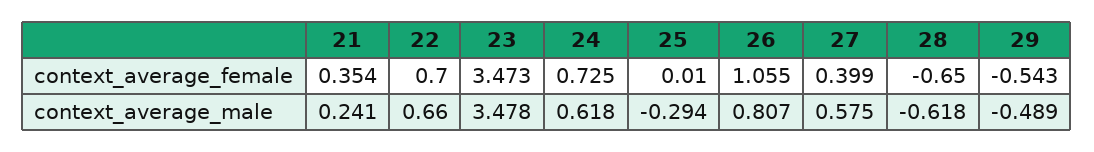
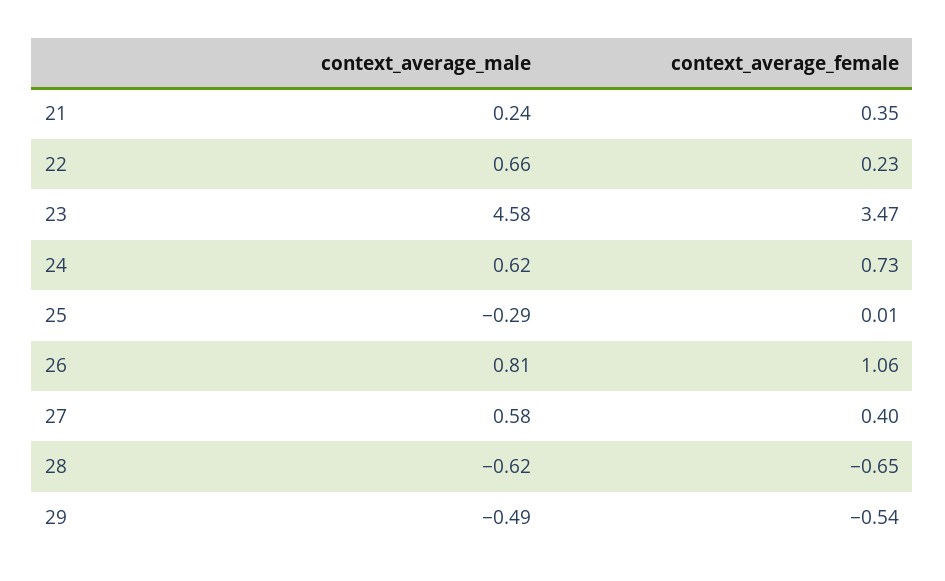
  {
    "21": {
      "context_average_female": 0.354,
      "context_average_male": 0.241
    },
    "22": {
-     "context_average_female": 0.7,
+     "context_average_female": 0.23,
      "context_average_male": 0.66
    },
    "23": {
      "context_average_female": 3.473,
-     "context_average_male": 3.478
+     "context_average_male": 4.58
    },
    "24": {
      "context_average_female": 0.725,
      "context_average_male": 0.618
    },
    "25": {
      "context_average_female": 0.01,
      "context_average_male": -0.294
    },
    "26": {
      "context_average_female": 1.055,
      "context_average_male": 0.807
    },
    "27": {
      "context_average_female": 0.399,
      "context_average_male": 0.575
    },
    "28": {
      "context_average_female": -0.65,
      "context_average_male": -0.618
    },
    "29": {
      "context_average_female": -0.543,
      "context_average_male": -0.489
    }
  }

